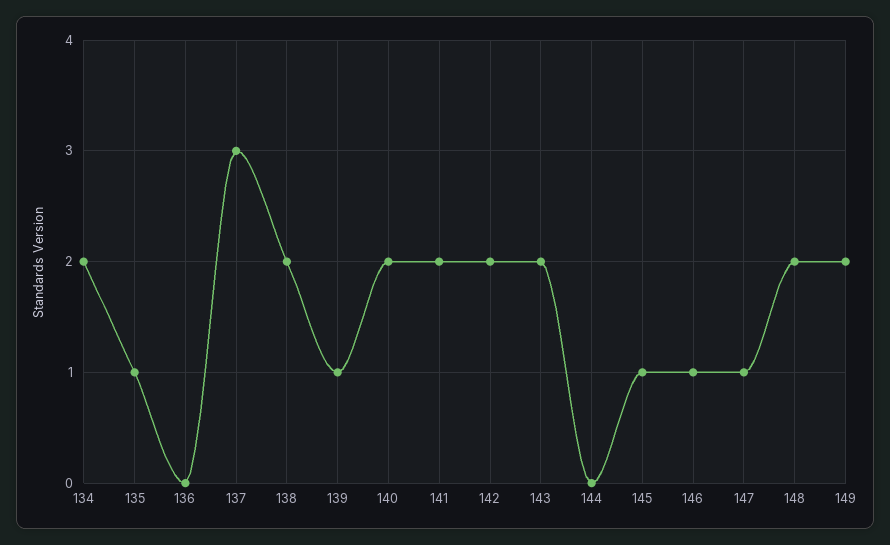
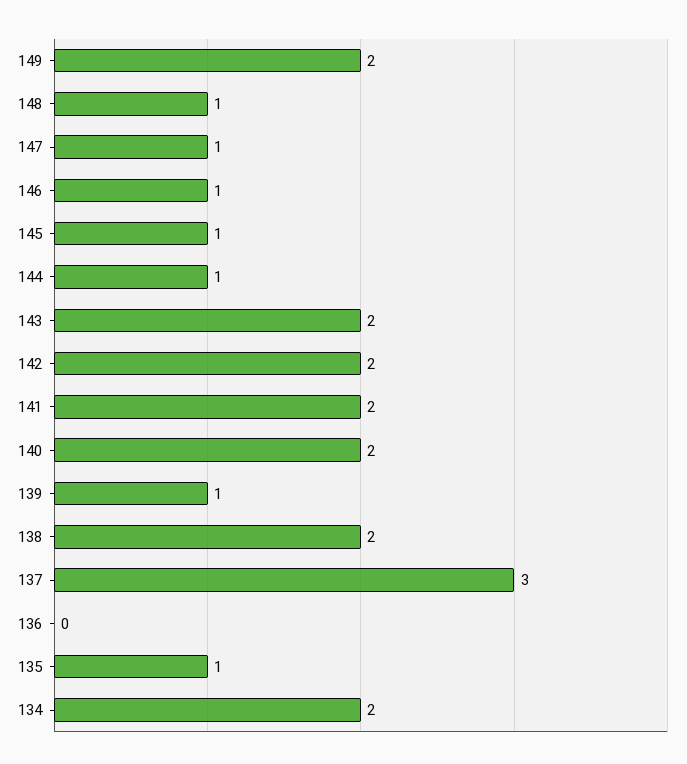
  {
    "134": 2,
    "135": 1,
    "136": 0,
    "137": 3,
    "138": 2,
    "139": 1,
    "140": 2,
    "141": 2,
    "142": 2,
    "143": 2,
-   "144": 0,
+   "144": 1,
    "145": 1,
    "146": 1,
    "147": 1,
-   "148": 2,
+   "148": 1,
    "149": 2
  }

